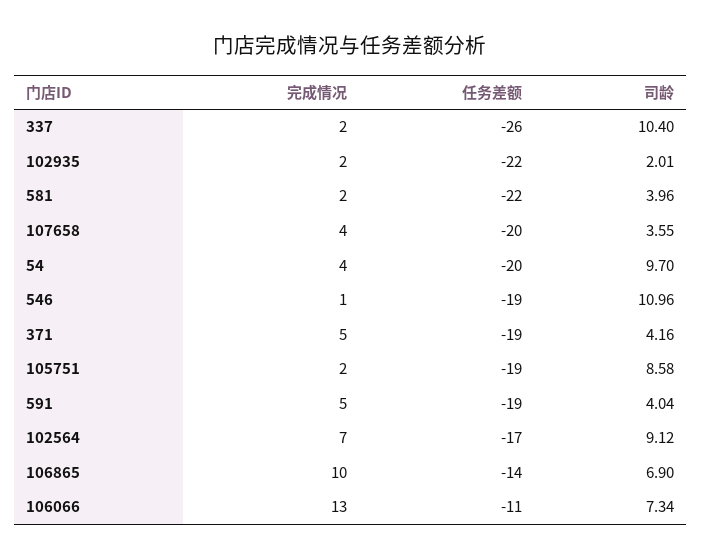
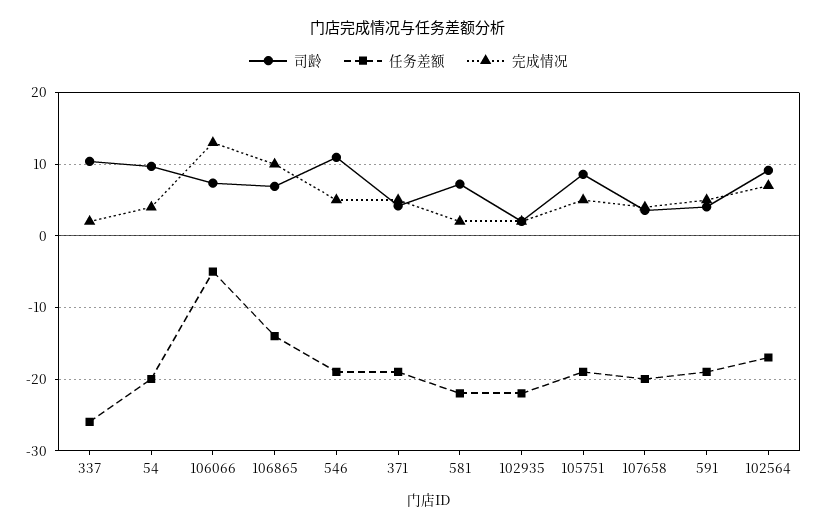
  {
    "完成情况": {
      "337": 2,
      "102935": 2,
      "581": 2,
      "107658": 4,
      "54": 4,
-     "546": 1,
+     "546": 5,
      "371": 5,
-     "105751": 2,
+     "105751": 5,
      "591": 5,
      "102564": 7,
      "106865": 10,
      "106066": 13
    },
    "任务差额": {
      "337": -26,
      "102935": -22,
      "581": -22,
      "107658": -20,
      "54": -20,
      "546": -19,
      "371": -19,
      "105751": -19,
      "591": -19,
      "102564": -17,
      "106865": -14,
-     "106066": -11
+     "106066": -5
    },
    "司龄": {
      "337": 10.4,
      "102935": 2.01,
-     "581": 3.96,
+     "581": 7,
      "107658": 3.55,
      "54": 9.7,
      "546": 10.96,
      "371": 4.16,
      "105751": 8.58,
      "591": 4.04,
      "102564": 9.12,
      "106865": 6.9,
      "106066": 7.34
    }
  }

